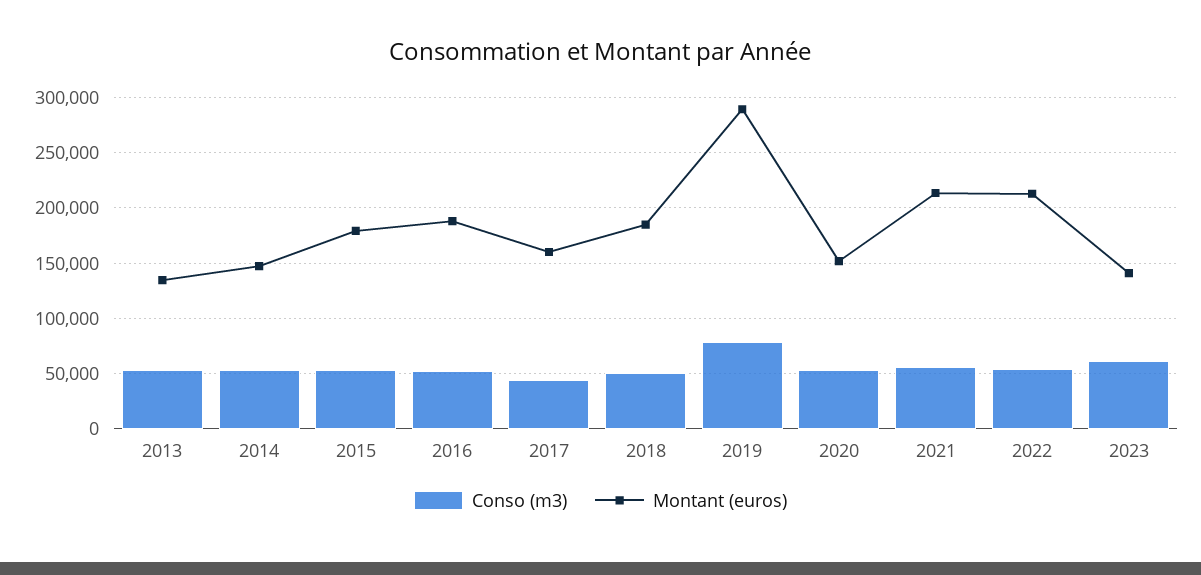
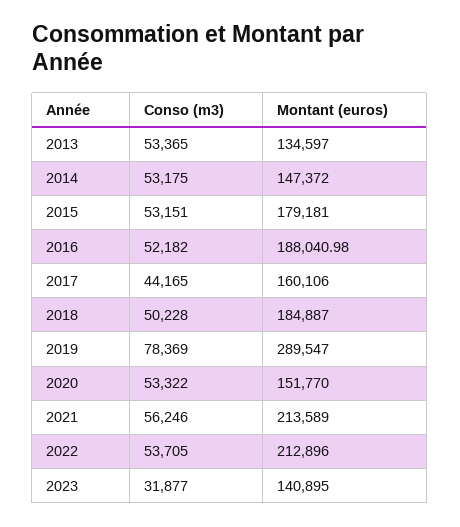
  {
    "Conso (m3)": {
      "2013": 53365,
      "2014": 53175,
      "2015": 53151,
      "2016": 52182,
      "2017": 44165,
      "2018": 50228,
      "2019": 78369,
      "2020": 53322,
      "2021": 56246,
      "2022": 53705,
-     "2023": 60000
+     "2023": 31877
    },
    "Montant (euros)": {
      "2013": 134597,
      "2014": 147372,
      "2015": 179181,
      "2016": 188040.98,
      "2017": 160106,
      "2018": 184887,
      "2019": 289547,
      "2020": 151770,
      "2021": 213589,
      "2022": 212896,
      "2023": 140895
    }
  }

